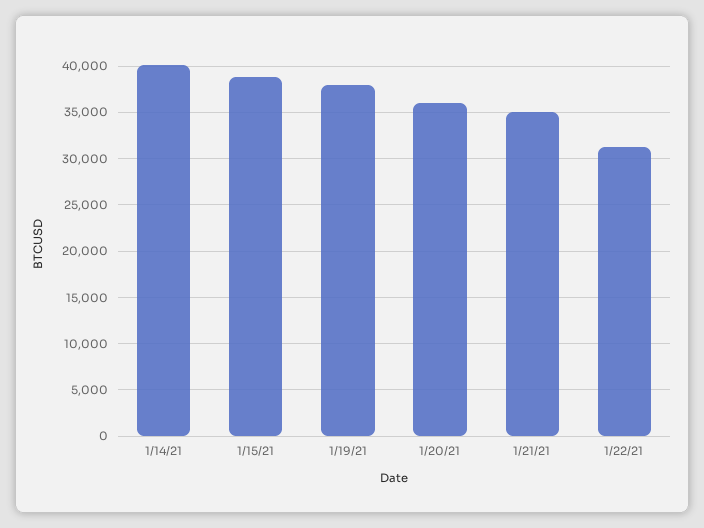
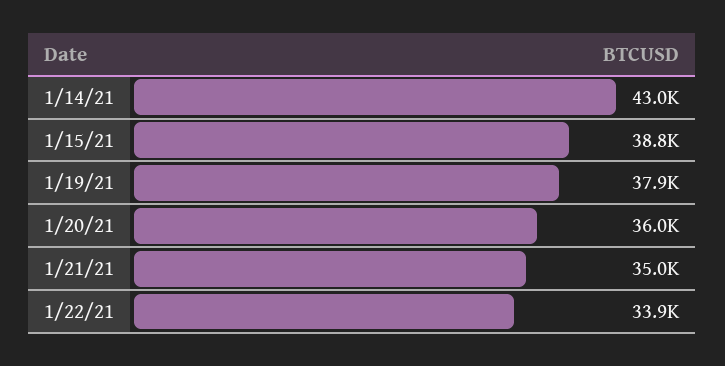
  {
-   "1/14/21": 40000,
+   "1/14/21": 43000,
    "1/15/21": 38800,
    "1/19/21": 37900,
    "1/20/21": 36000,
    "1/21/21": 35000,
-   "1/22/21": 31000
+   "1/22/21": 33900
  }

